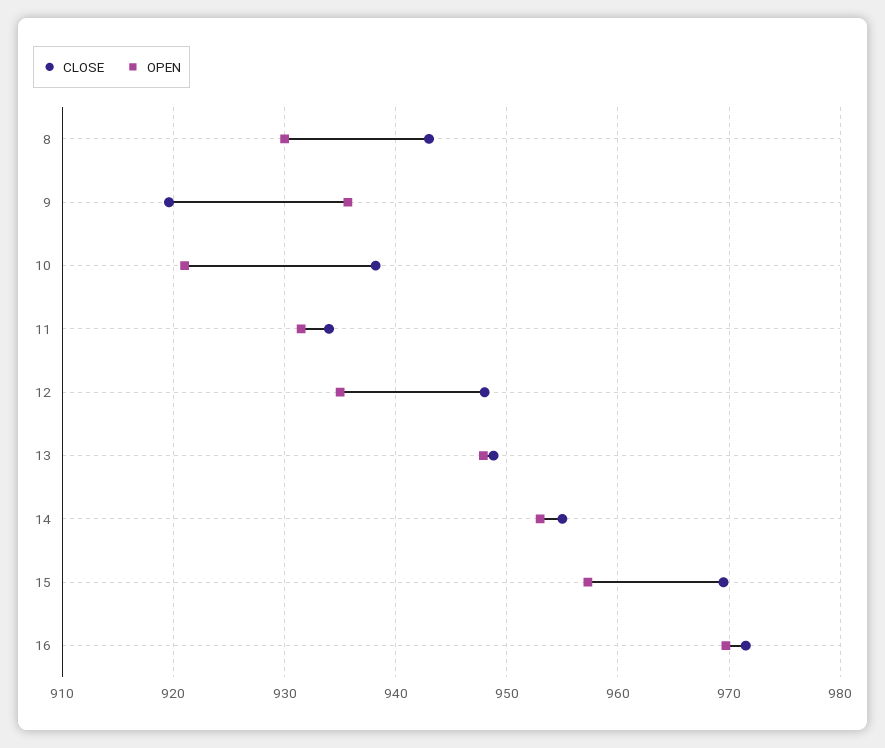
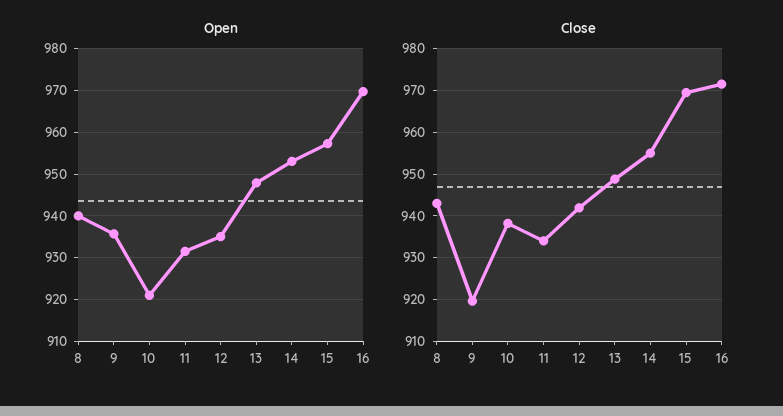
  {
    "CLOSE": {
      "8": 943,
      "9": 920,
      "10": 938,
      "11": 934,
-     "12": 948,
+     "12": 942,
      "13": 949,
      "14": 955,
      "15": 970,
      "16": 972
    },
    "OPEN": {
-     "8": 930,
+     "8": 940,
      "9": 936,
      "10": 921,
      "11": 932,
      "12": 935,
      "13": 948,
      "14": 953,
      "15": 957,
      "16": 970
    }
  }

